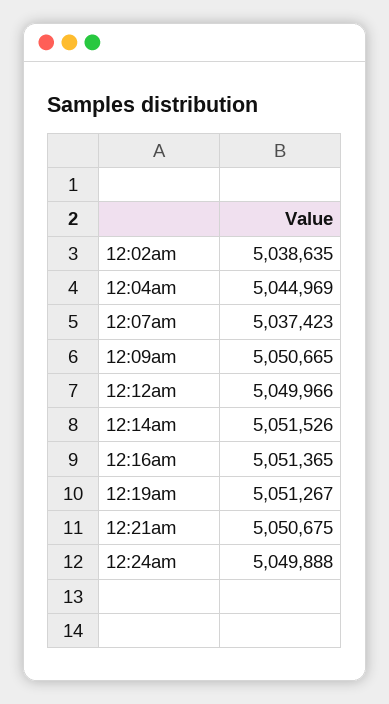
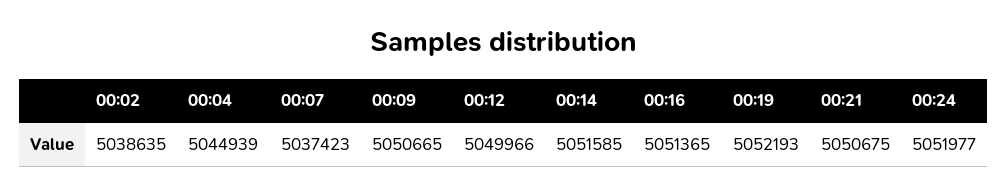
  {
    "12:02am": 5038635,
-   "12:04am": 5044969,
+   "12:04am": 5044939,
    "12:07am": 5037423,
    "12:09am": 5050665,
    "12:12am": 5049966,
-   "12:14am": 5051526,
+   "12:14am": 5051585,
    "12:16am": 5051365,
-   "12:19am": 5051267,
+   "12:19am": 5052193,
    "12:21am": 5050675,
-   "12:24am": 5049888
+   "12:24am": 5051977
  }

